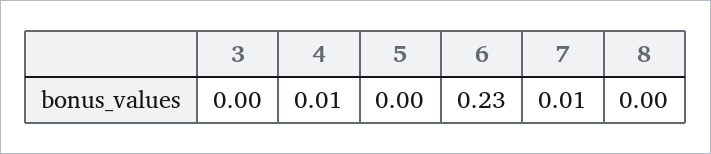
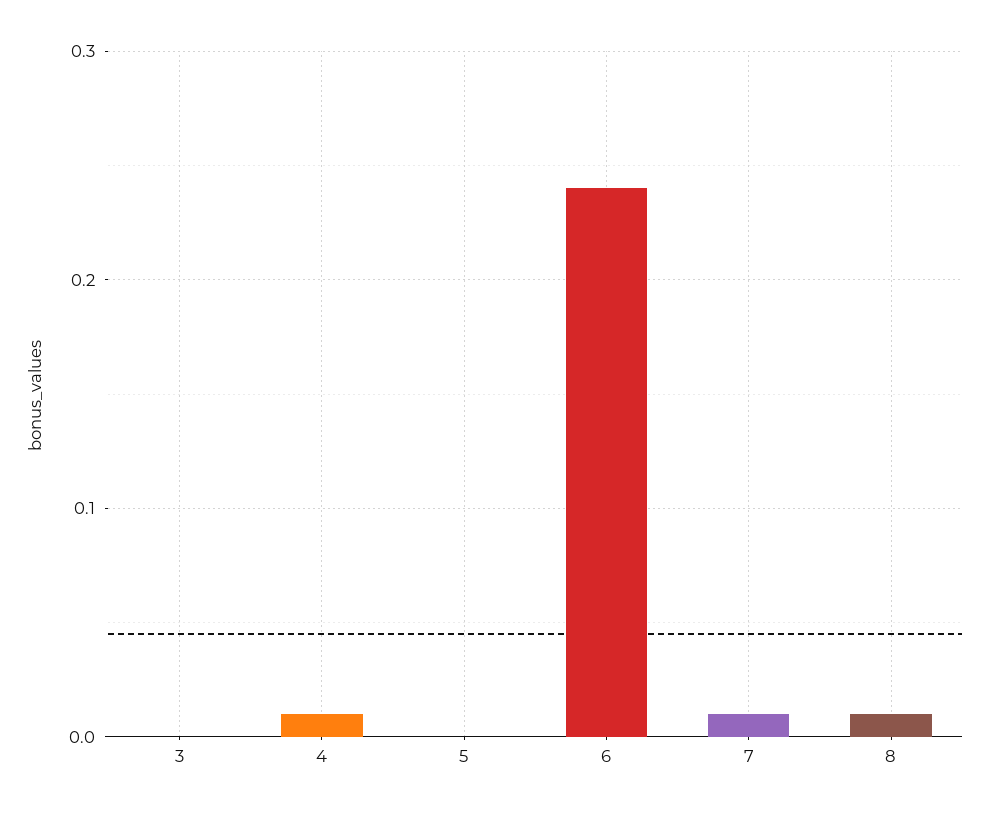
  {
    "3": 0,
    "4": 0.01,
    "5": 0,
-   "6": 0.23,
+   "6": 0.24,
    "7": 0.01,
-   "8": 0
+   "8": 0.01
  }

